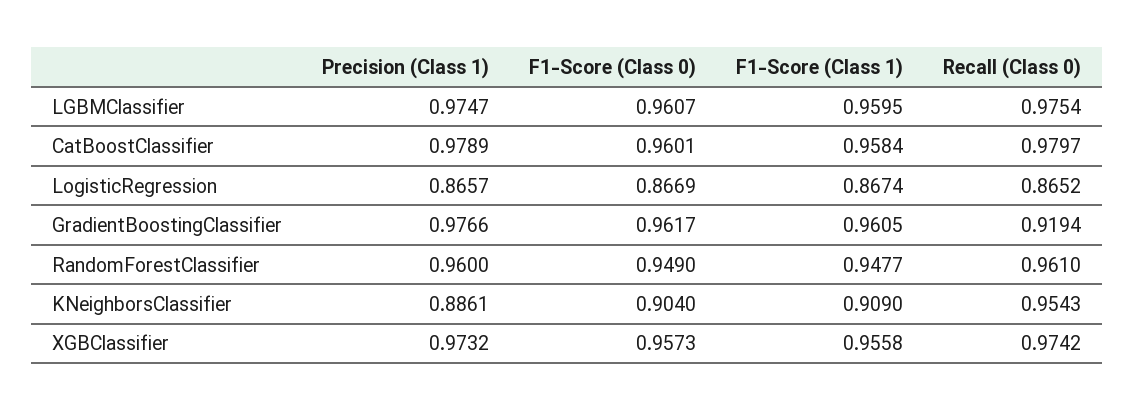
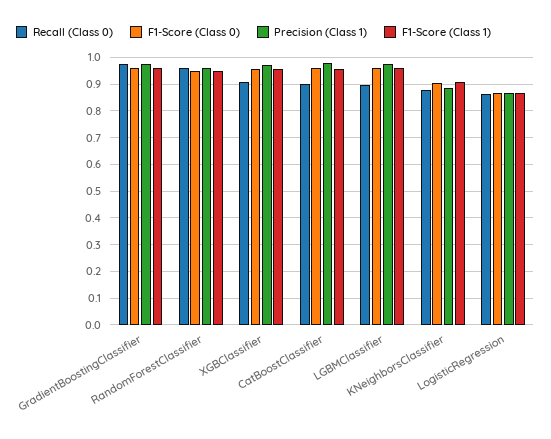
  {
    "Precision (Class 1)": {
      "LGBMClassifier": 0.9747,
      "CatBoostClassifier": 0.9789,
      "LogisticRegression": 0.8657,
      "GradientBoostingClassifier": 0.9766,
      "RandomForestClassifier": 0.96,
      "KNeighborsClassifier": 0.8861,
      "XGBClassifier": 0.9732
    },
    "F1-Score (Class 0)": {
      "LGBMClassifier": 0.9607,
      "CatBoostClassifier": 0.9601,
      "LogisticRegression": 0.8669,
      "GradientBoostingClassifier": 0.9617,
      "RandomForestClassifier": 0.949,
      "KNeighborsClassifier": 0.904,
      "XGBClassifier": 0.9573
    },
    "F1-Score (Class 1)": {
      "LGBMClassifier": 0.9595,
      "CatBoostClassifier": 0.9584,
      "LogisticRegression": 0.8674,
      "GradientBoostingClassifier": 0.9605,
      "RandomForestClassifier": 0.9477,
      "KNeighborsClassifier": 0.909,
      "XGBClassifier": 0.9558
    },
    "Recall (Class 0)": {
-     "LGBMClassifier": 0.9754,
+     "LGBMClassifier": 0.9,
-     "CatBoostClassifier": 0.9797,
+     "CatBoostClassifier": 0.9,
      "LogisticRegression": 0.8652,
-     "GradientBoostingClassifier": 0.9194,
+     "GradientBoostingClassifier": 0.975,
      "RandomForestClassifier": 0.961,
-     "KNeighborsClassifier": 0.9543,
+     "KNeighborsClassifier": 0.875,
-     "XGBClassifier": 0.9742
+     "XGBClassifier": 0.9
    }
  }

